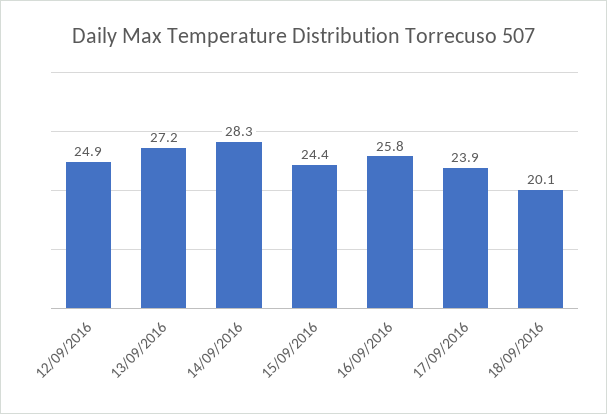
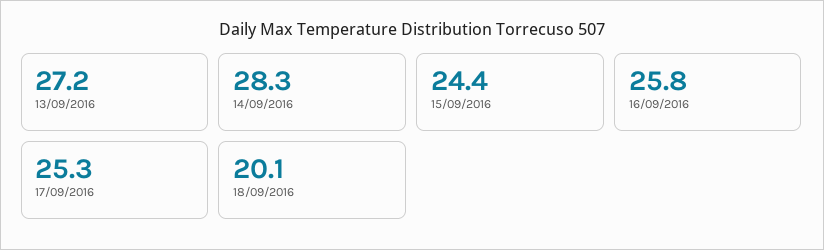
  {
-   "12/09/2016": 24.9,
    "13/09/2016": 27.2,
    "14/09/2016": 28.3,
    "15/09/2016": 24.4,
    "16/09/2016": 25.8,
-   "17/09/2016": 23.9,
+   "17/09/2016": 25.3,
    "18/09/2016": 20.1
  }

